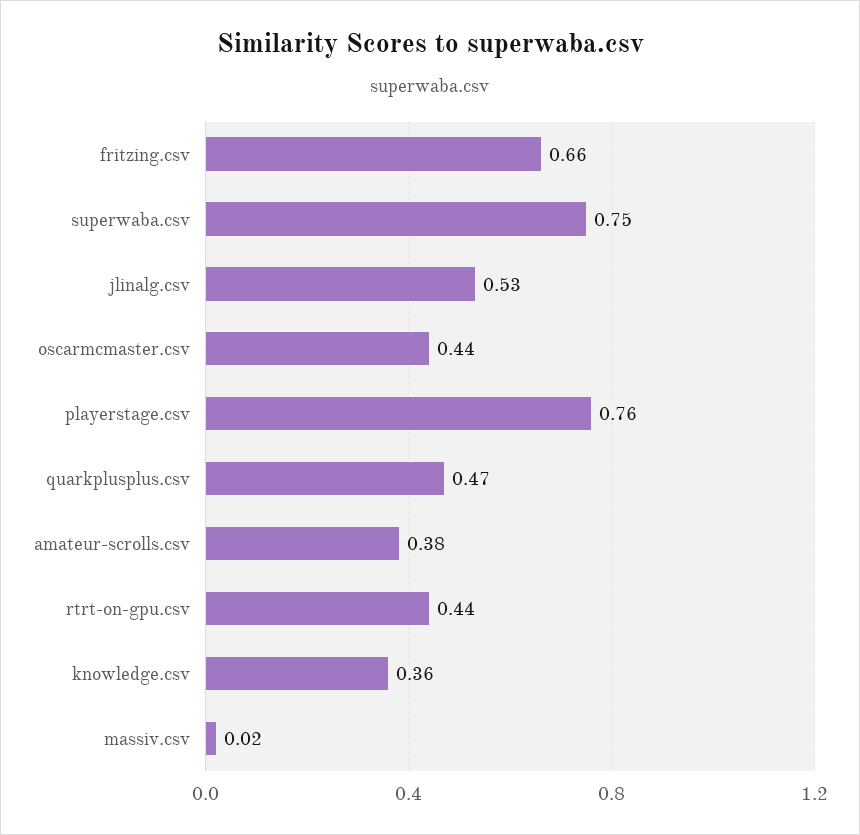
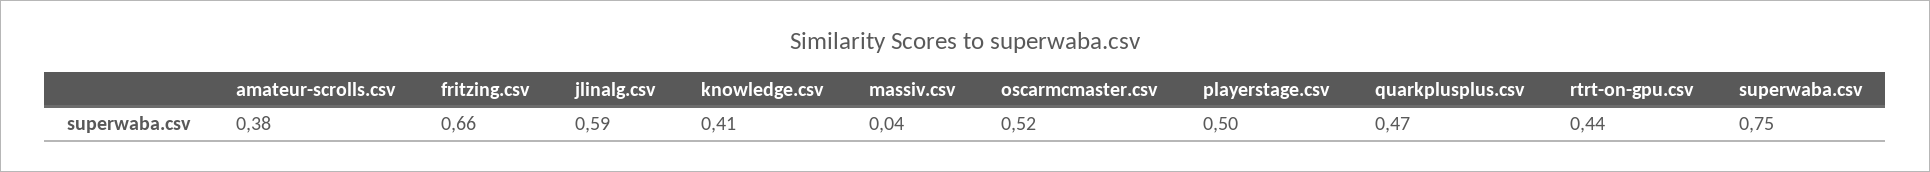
  {
    "fritzing.csv": 0.66,
    "superwaba.csv": 0.75,
-   "jlinalg.csv": 0.53,
+   "jlinalg.csv": 0.59,
-   "oscarmcmaster.csv": 0.44,
+   "oscarmcmaster.csv": 0.52,
-   "playerstage.csv": 0.76,
+   "playerstage.csv": 0.5,
    "quarkplusplus.csv": 0.47,
    "amateur-scrolls.csv": 0.38,
    "rtrt-on-gpu.csv": 0.44,
-   "knowledge.csv": 0.36,
+   "knowledge.csv": 0.41,
-   "massiv.csv": 0.02
+   "massiv.csv": 0.04
  }

